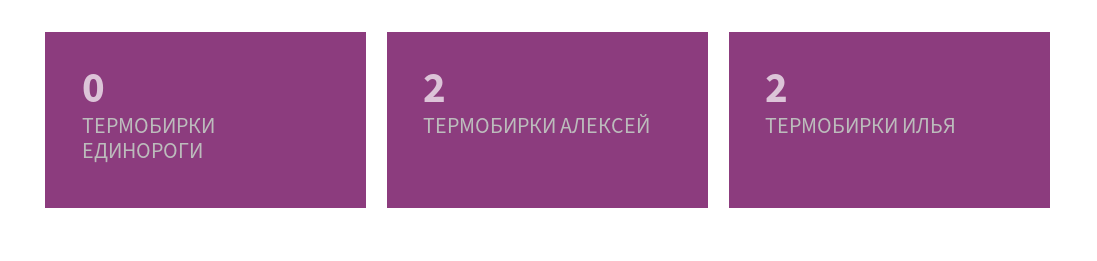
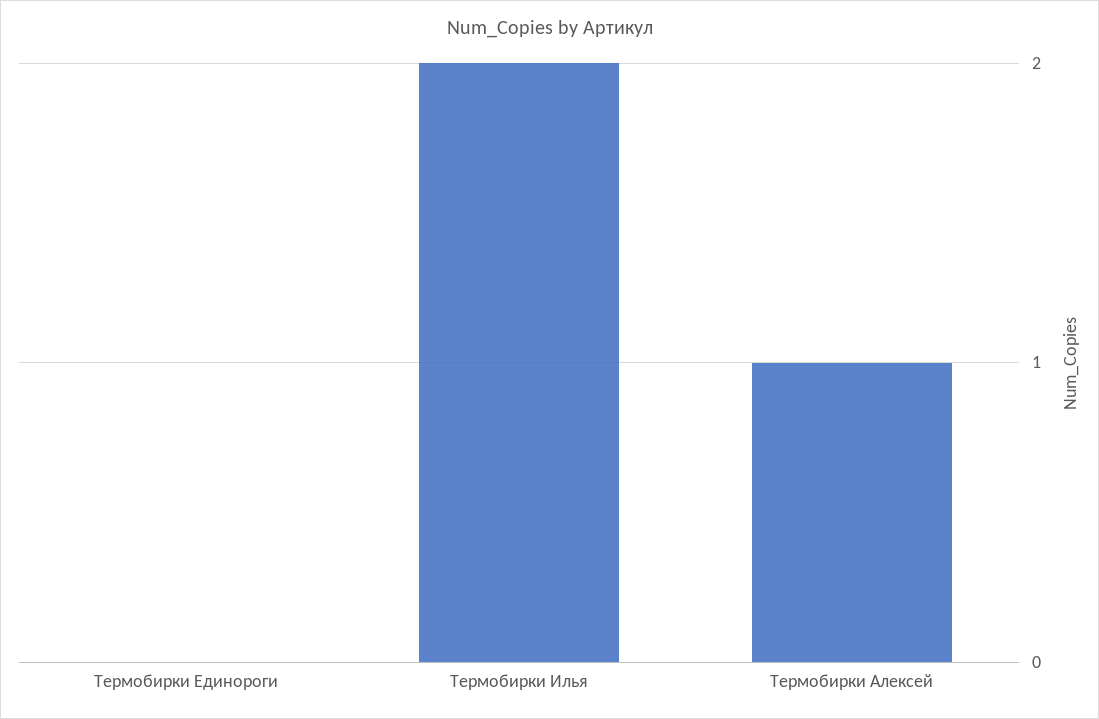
  {
    "ТЕРМОБИРКИ ЕДИНОРОГИ": 0,
-   "ТЕРМОБИРКИ АЛЕКСЕЙ": 2,
+   "ТЕРМОБИРКИ АЛЕКСЕЙ": 1,
    "ТЕРМОБИРКИ ИЛЬЯ": 2
  }

